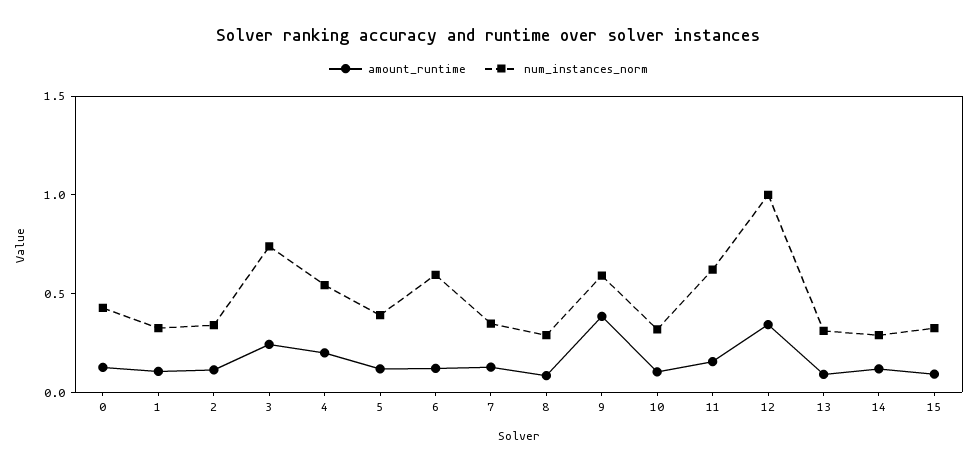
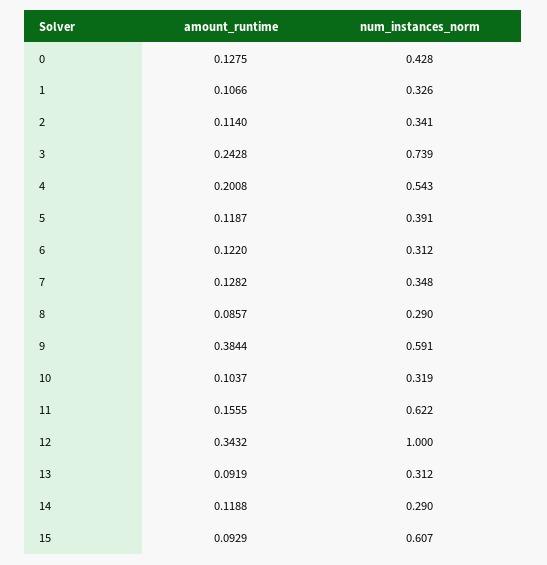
  {
    "amount_runtime": {
      "0": 0.1275,
      "1": 0.1066,
      "2": 0.114,
      "3": 0.2428,
      "4": 0.2008,
      "5": 0.1187,
      "6": 0.122,
      "7": 0.1282,
      "8": 0.0857,
      "9": 0.3844,
      "10": 0.1037,
      "11": 0.1555,
      "12": 0.3432,
      "13": 0.0919,
      "14": 0.1188,
      "15": 0.0929
    },
    "num_instances_norm": {
      "0": 0.428,
      "1": 0.326,
      "2": 0.341,
      "3": 0.739,
      "4": 0.543,
      "5": 0.391,
-     "6": 0.6,
+     "6": 0.312,
      "7": 0.348,
      "8": 0.29,
      "9": 0.591,
      "10": 0.319,
      "11": 0.622,
      "12": 1,
      "13": 0.312,
      "14": 0.29,
-     "15": 0.3
+     "15": 0.607
    }
  }

